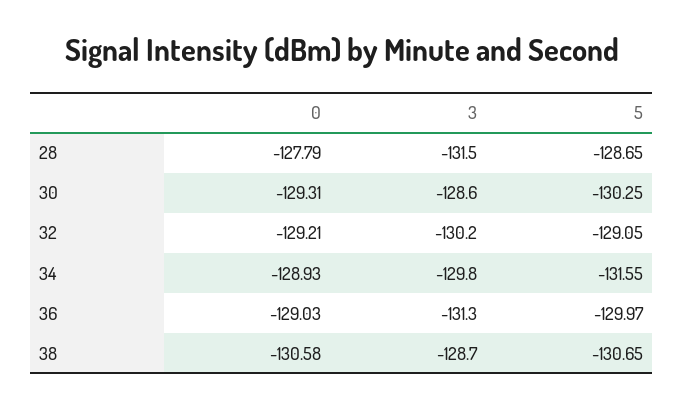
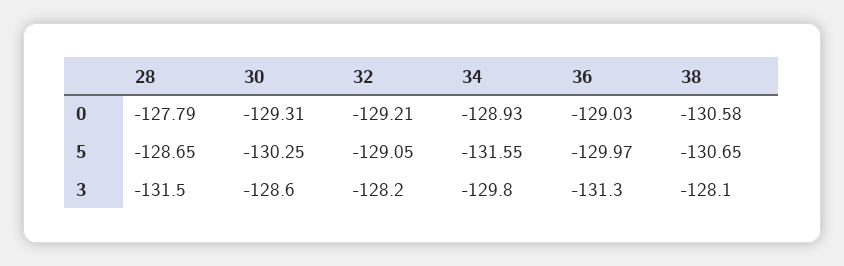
  {
    "0": {
      "28": -127.79,
      "30": -129.31,
      "32": -129.21,
      "34": -128.93,
      "36": -129.03,
      "38": -130.58
    },
    "3": {
      "28": -131.5,
      "30": -128.6,
-     "32": -130.2,
+     "32": -128.2,
      "34": -129.8,
      "36": -131.3,
-     "38": -128.7
+     "38": -128.1
    },
    "5": {
      "28": -128.65,
      "30": -130.25,
      "32": -129.05,
      "34": -131.55,
      "36": -129.97,
      "38": -130.65
    }
  }

